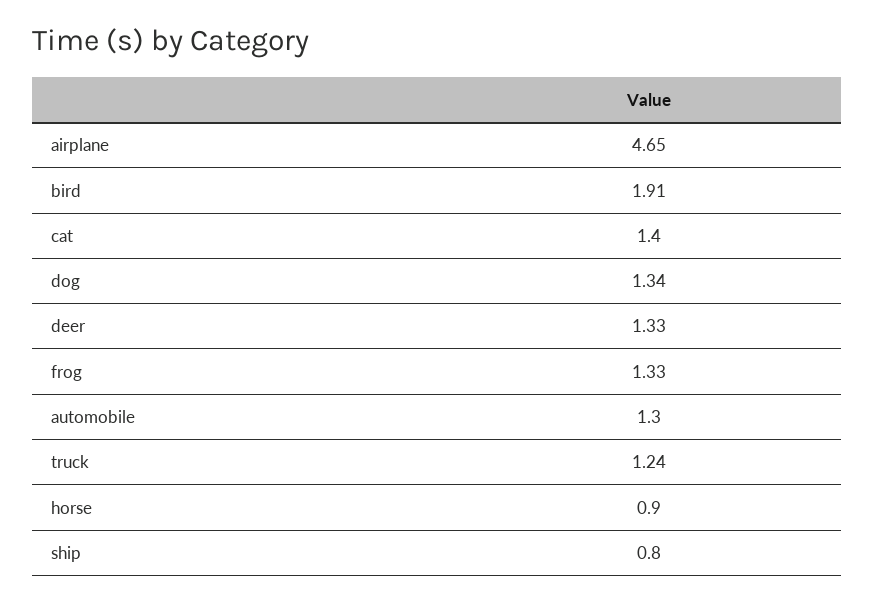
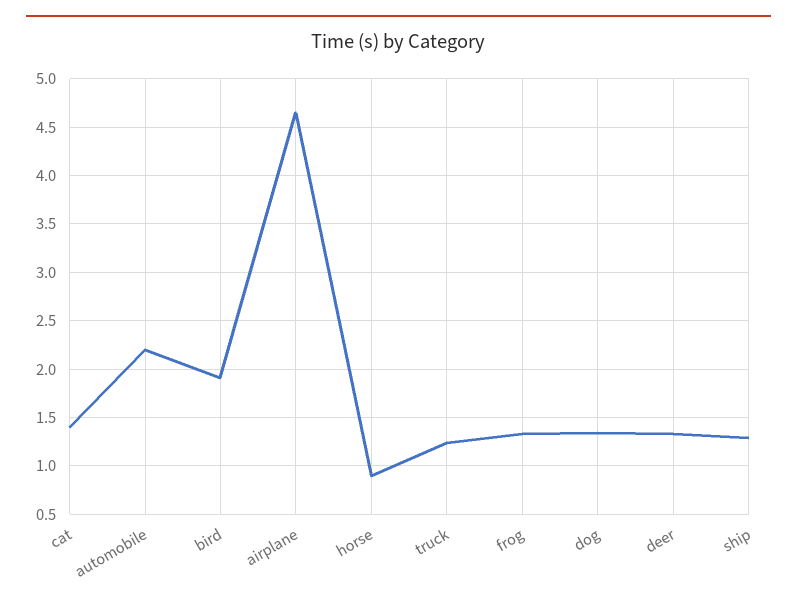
  {
    "airplane": 4.65,
    "bird": 1.91,
    "cat": 1.4,
    "dog": 1.34,
    "deer": 1.33,
    "frog": 1.33,
-   "automobile": 1.3,
+   "automobile": 2.2,
    "truck": 1.24,
    "horse": 0.9,
-   "ship": 0.8
+   "ship": 1.3
  }

